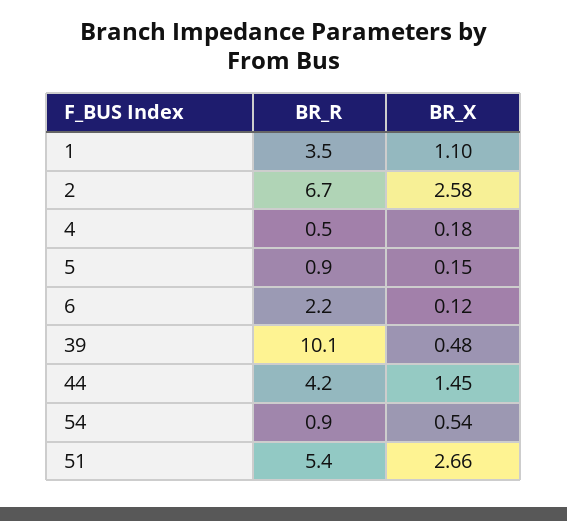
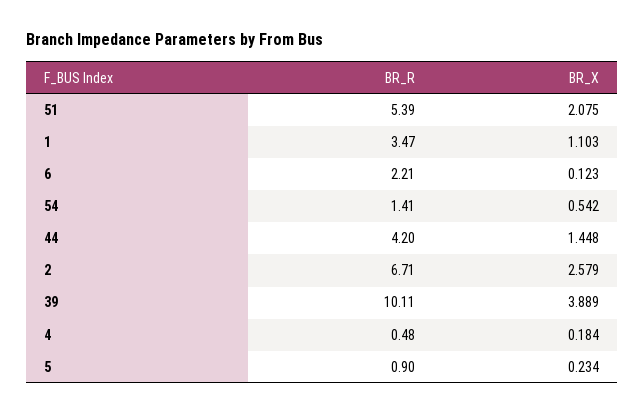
  {
    "BR_R": {
      "1": 3.47,
      "2": 6.71,
      "4": 0.48,
      "5": 0.9,
      "6": 2.21,
      "39": 10.11,
      "44": 4.2,
-     "54": 0.9,
+     "54": 1.41,
      "51": 5.39
    },
    "BR_X": {
      "1": 1.103,
      "2": 2.579,
      "4": 0.184,
-     "5": 0.15,
+     "5": 0.234,
      "6": 0.123,
-     "39": 0.48,
+     "39": 3.889,
      "44": 1.448,
      "54": 0.542,
-     "51": 2.66
+     "51": 2.075
    }
  }

